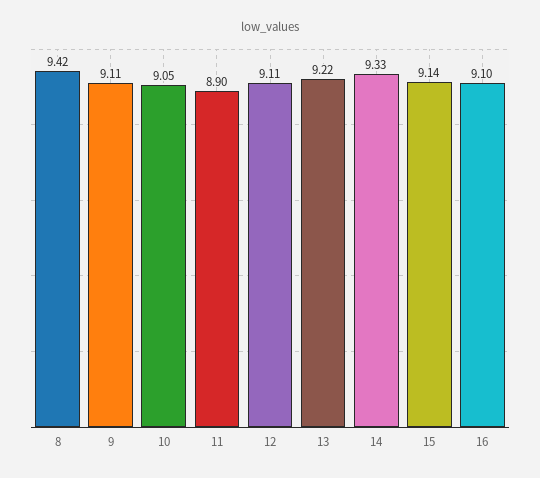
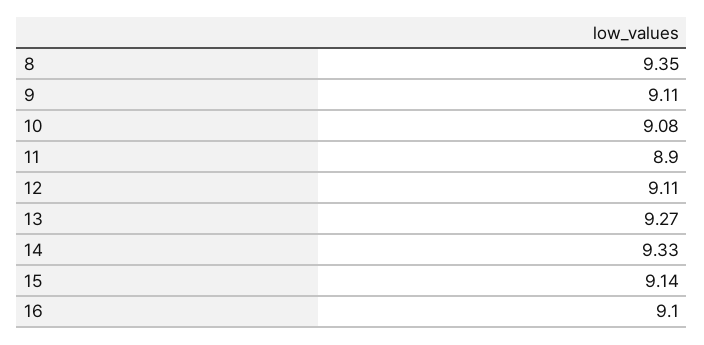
  {
-   "8": 9.42,
+   "8": 9.35,
    "9": 9.11,
-   "10": 9.05,
+   "10": 9.08,
    "11": 8.9,
    "12": 9.11,
-   "13": 9.22,
+   "13": 9.27,
    "14": 9.33,
    "15": 9.14,
    "16": 9.1
  }

